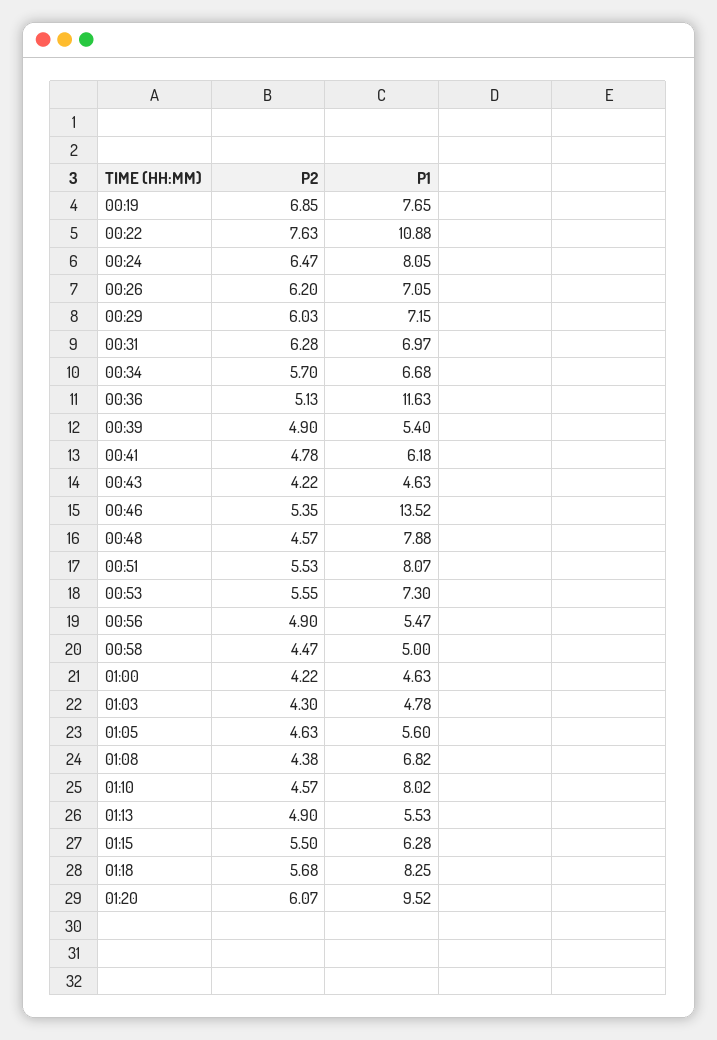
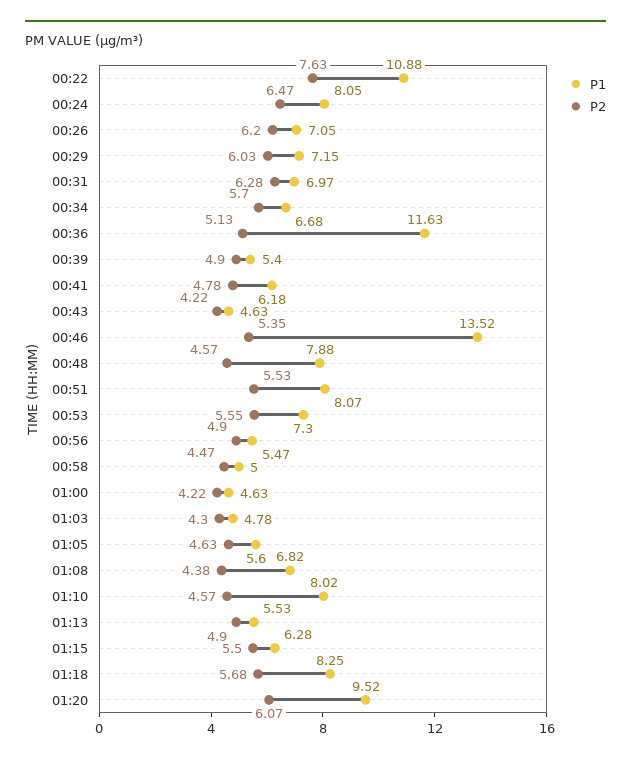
  {
    "P2": {
-     "00:19": 6.85,
      "00:22": 7.63,
      "00:24": 6.47,
      "00:26": 6.2,
      "00:29": 6.03,
      "00:31": 6.28,
      "00:34": 5.7,
      "00:36": 5.13,
      "00:39": 4.9,
      "00:41": 4.78,
      "00:43": 4.22,
      "00:46": 5.35,
      "00:48": 4.57,
      "00:51": 5.53,
      "00:53": 5.55,
      "00:56": 4.9,
      "00:58": 4.47,
      "01:00": 4.22,
      "01:03": 4.3,
      "01:05": 4.63,
      "01:08": 4.38,
      "01:10": 4.57,
      "01:13": 4.9,
      "01:15": 5.5,
      "01:18": 5.68,
      "01:20": 6.07
    },
    "P1": {
-     "00:19": 7.65,
      "00:22": 10.88,
      "00:24": 8.05,
      "00:26": 7.05,
      "00:29": 7.15,
      "00:31": 6.97,
      "00:34": 6.68,
      "00:36": 11.63,
      "00:39": 5.4,
      "00:41": 6.18,
      "00:43": 4.63,
      "00:46": 13.52,
      "00:48": 7.88,
      "00:51": 8.07,
      "00:53": 7.3,
      "00:56": 5.47,
      "00:58": 5,
      "01:00": 4.63,
      "01:03": 4.78,
      "01:05": 5.6,
      "01:08": 6.82,
      "01:10": 8.02,
      "01:13": 5.53,
      "01:15": 6.28,
      "01:18": 8.25,
      "01:20": 9.52
    }
  }

